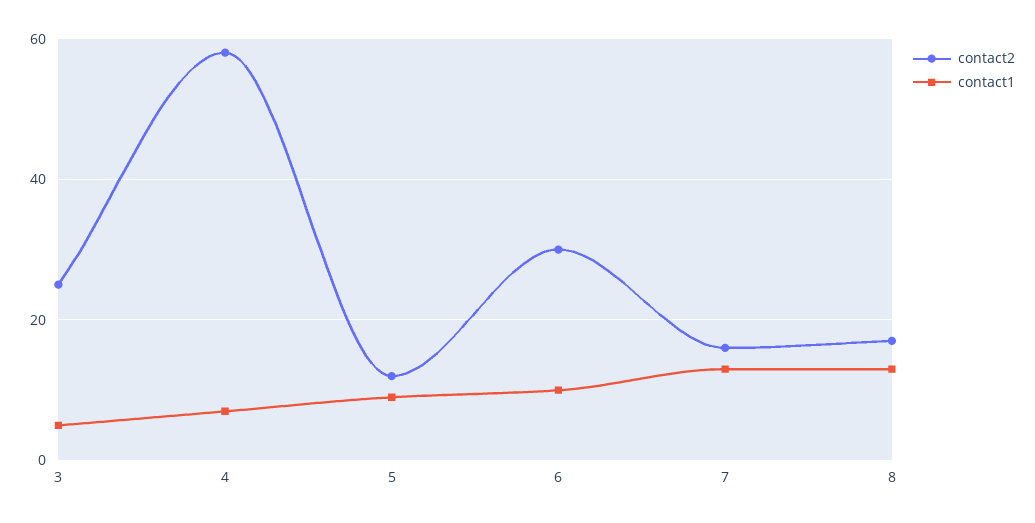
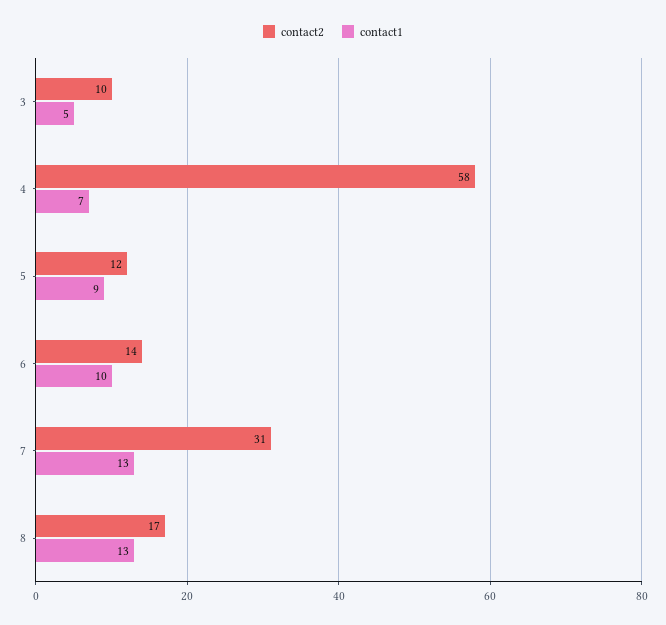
  {
    "contact2": {
-     "3": 25,
+     "3": 10,
      "4": 58,
      "5": 12,
-     "6": 30,
+     "6": 14,
-     "7": 15,
+     "7": 31,
      "8": 17
    },
    "contact1": {
      "3": 5,
      "4": 7,
      "5": 9,
      "6": 10,
      "7": 13,
      "8": 13
    }
  }

